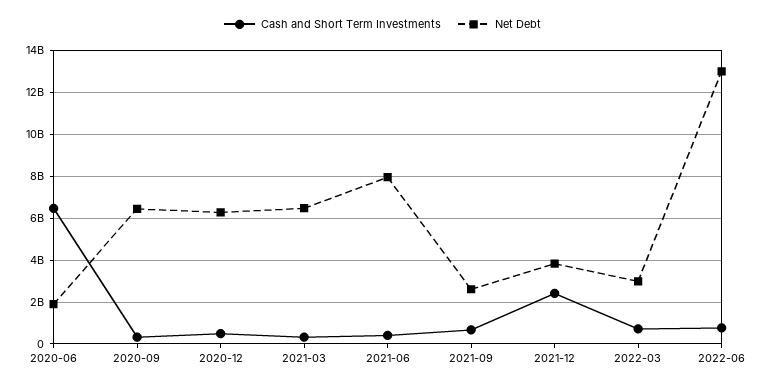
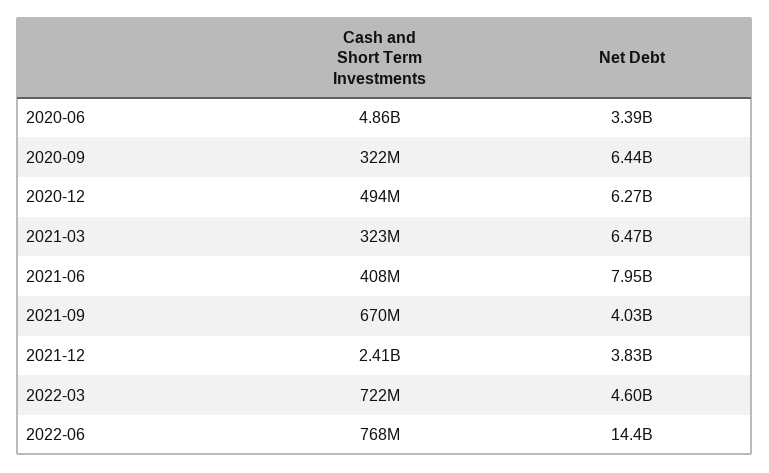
  {
    "Cash and Short Term Investments": {
-     "2020-06": 6500000000,
+     "2020-06": 4860000000,
      "2020-09": 322000000,
      "2020-12": 494000000,
      "2021-03": 323000000,
      "2021-06": 408000000,
      "2021-09": 670000000,
      "2021-12": 2410000000,
      "2022-03": 722000000,
      "2022-06": 768000000
    },
    "Net Debt": {
-     "2020-06": 2000000000,
+     "2020-06": 3390000000,
      "2020-09": 6440000000,
      "2020-12": 6270000000,
      "2021-03": 6470000000,
      "2021-06": 7950000000,
-     "2021-09": 2500000000,
+     "2021-09": 4030000000,
      "2021-12": 3830000000,
-     "2022-03": 3000000000,
+     "2022-03": 4600000000,
-     "2022-06": 13000000000
+     "2022-06": 14400000000
    }
  }

